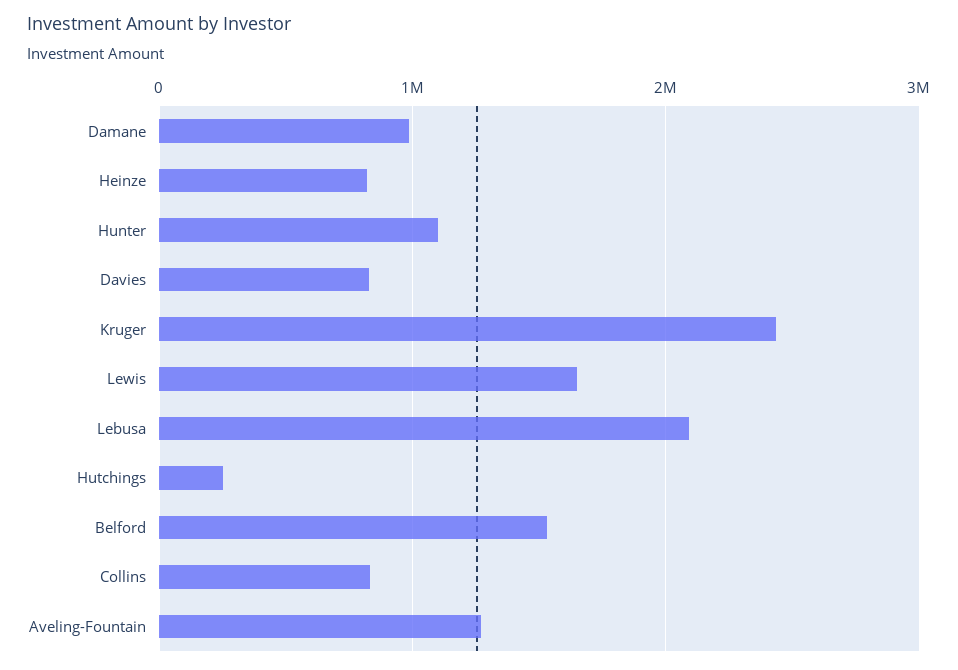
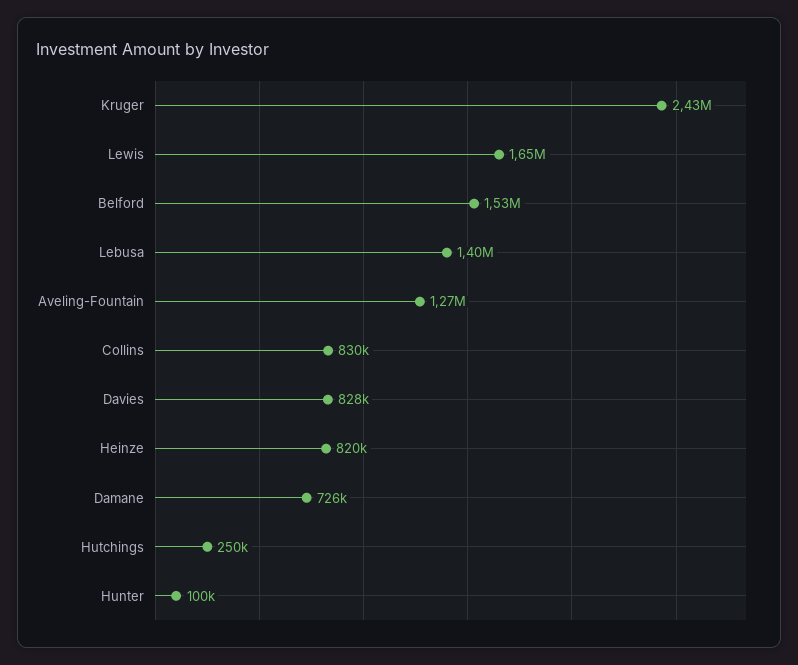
  {
-   "Damane": 1000000,
+   "Damane": 726000,
    "Heinze": 820000,
-   "Hunter": 1100000,
+   "Hunter": 100000,
    "Davies": 828000,
    "Kruger": 2430000,
    "Lewis": 1650000,
-   "Lebusa": 2100000,
+   "Lebusa": 1400000,
    "Hutchings": 250000,
    "Belford": 1530000,
    "Collins": 830000,
    "Aveling-Fountain": 1270000
  }

